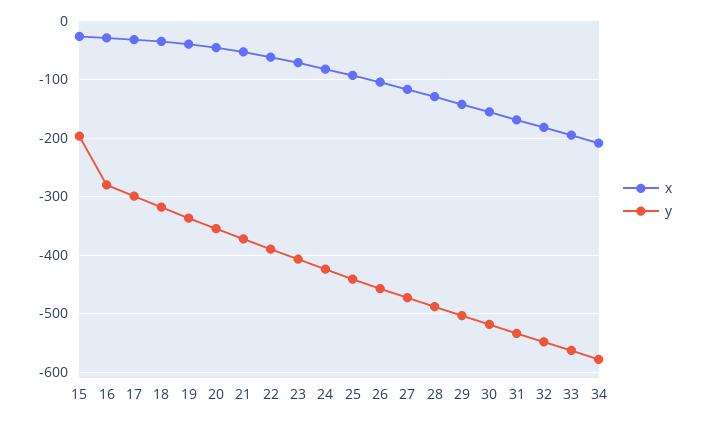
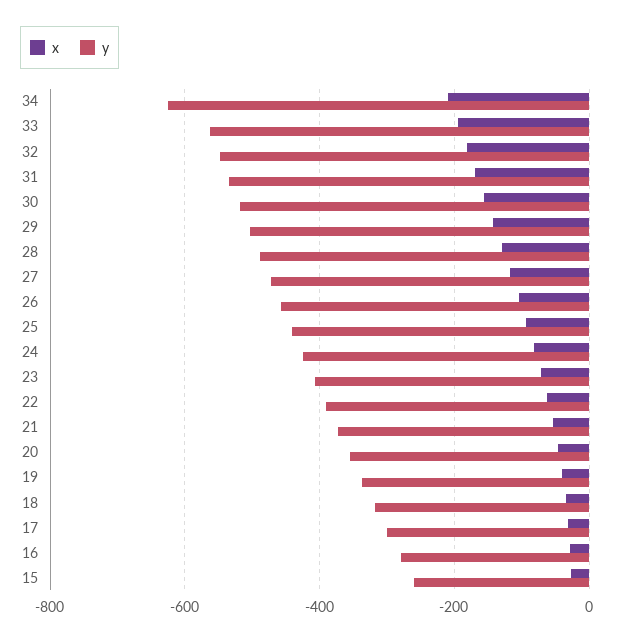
  {
    "x": {
      "15": -20,
      "16": -20,
      "17": -40,
      "18": -40,
      "19": -40,
      "20": -40,
      "21": -60,
      "22": -60,
      "23": -80,
      "24": -80,
      "25": -100,
      "26": -100,
      "27": -120,
      "28": -120,
      "29": -140,
      "30": -160,
      "31": -160,
      "32": -180,
      "33": -200,
      "34": -200
    },
    "y": {
-     "15": -200,
+     "15": -260,
      "16": -280,
      "17": -300,
      "18": -320,
      "19": -340,
      "20": -360,
      "21": -380,
      "22": -380,
      "23": -400,
      "24": -420,
      "25": -440,
      "26": -460,
      "27": -480,
      "28": -480,
      "29": -500,
      "30": -520,
      "31": -540,
      "32": -540,
      "33": -560,
-     "34": -580
+     "34": -620
    }
  }

